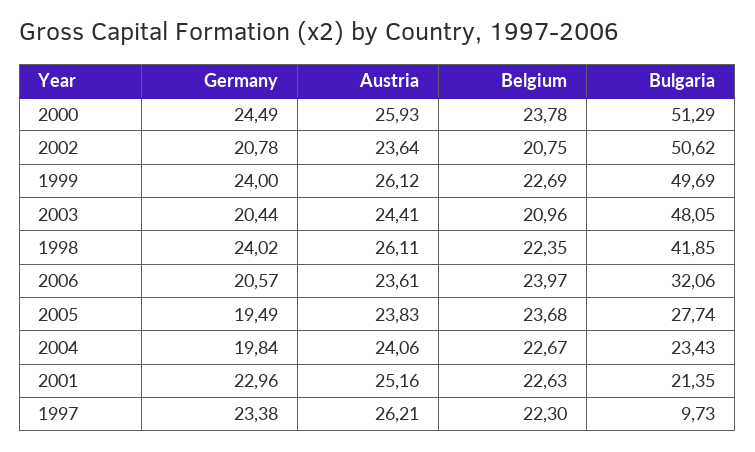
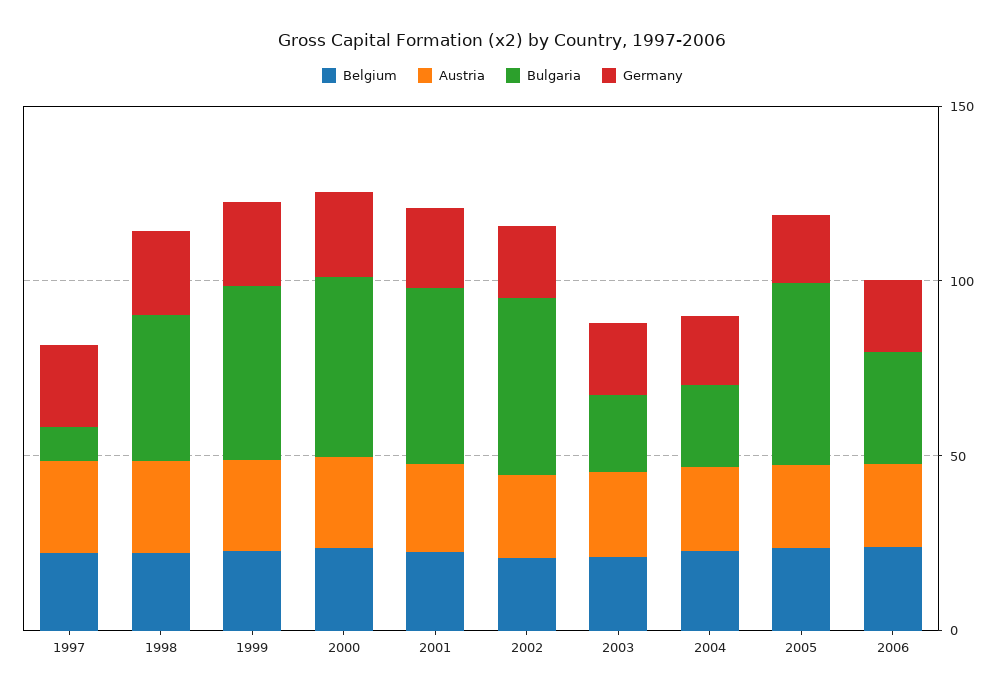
  {
    "Germany": {
      "2000": 24.49,
      "2002": 20.78,
      "1999": 24,
      "2003": 20.44,
      "1998": 24.02,
      "2006": 20.57,
      "2005": 19.49,
      "2004": 19.84,
      "2001": 22.96,
      "1997": 23.38
    },
    "Austria": {
      "2000": 25.93,
      "2002": 23.64,
      "1999": 26.12,
      "2003": 24.41,
      "1998": 26.11,
      "2006": 23.61,
      "2005": 23.83,
      "2004": 24.06,
      "2001": 25.16,
      "1997": 26.21
    },
    "Belgium": {
      "2000": 23.78,
      "2002": 20.75,
      "1999": 22.69,
      "2003": 20.96,
      "1998": 22.35,
      "2006": 23.97,
      "2005": 23.68,
      "2004": 22.67,
      "2001": 22.63,
      "1997": 22.3
    },
    "Bulgaria": {
      "2000": 51.29,
      "2002": 50.62,
      "1999": 49.69,
-     "2003": 48.05,
+     "2003": 20,
      "1998": 41.85,
      "2006": 32.06,
-     "2005": 27.74,
+     "2005": 50,
      "2004": 23.43,
-     "2001": 21.35,
+     "2001": 50,
      "1997": 9.73
    }
  }

